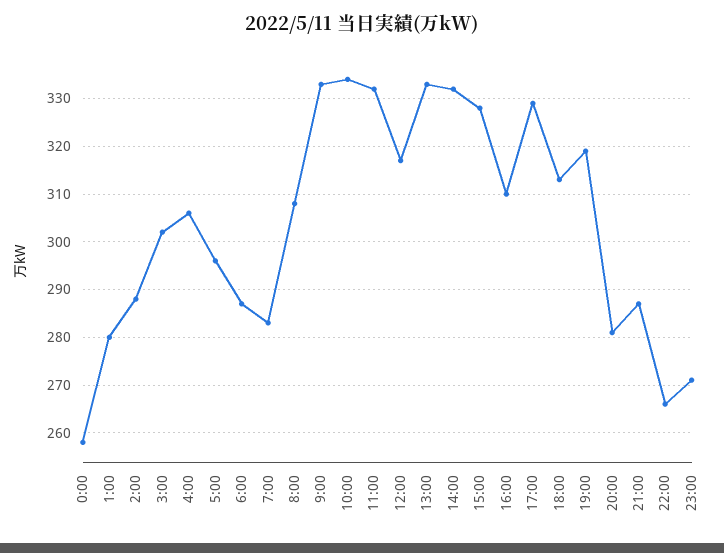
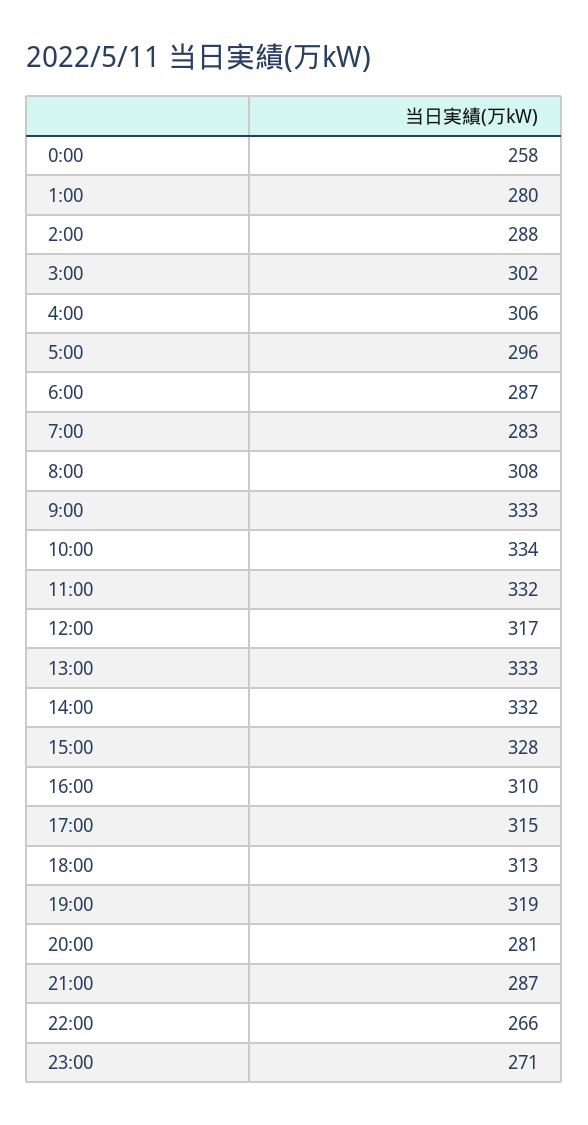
  {
    "0:00": 258,
    "1:00": 280,
    "2:00": 288,
    "3:00": 302,
    "4:00": 306,
    "5:00": 296,
    "6:00": 287,
    "7:00": 283,
    "8:00": 308,
    "9:00": 333,
    "10:00": 334,
    "11:00": 332,
    "12:00": 317,
    "13:00": 333,
    "14:00": 332,
    "15:00": 328,
    "16:00": 310,
-   "17:00": 330,
+   "17:00": 315,
    "18:00": 313,
    "19:00": 319,
    "20:00": 281,
    "21:00": 287,
    "22:00": 266,
    "23:00": 271
  }

